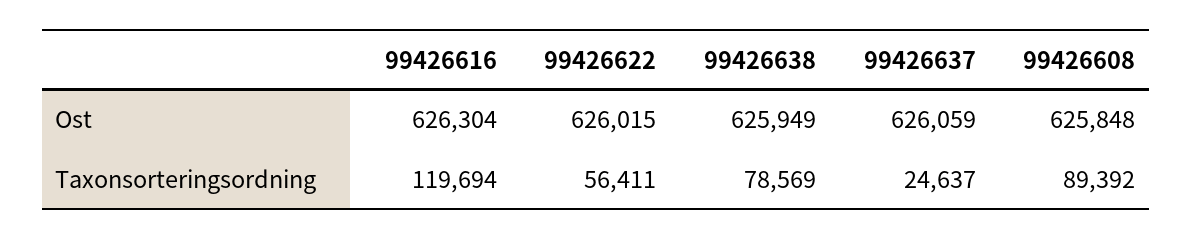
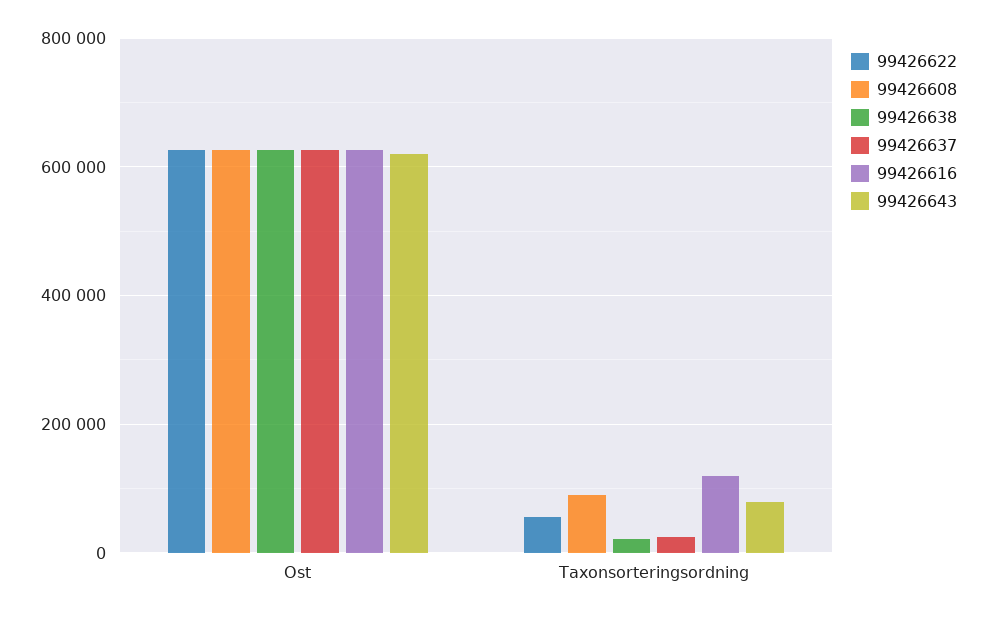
  {
    "99426616": {
      "Ost": 626304,
      "Taxonsorteringsordning": 119694
    },
    "99426622": {
      "Ost": 626015,
      "Taxonsorteringsordning": 56411
    },
    "99426638": {
      "Ost": 625949,
-     "Taxonsorteringsordning": 78569
+     "Taxonsorteringsordning": 20000
    },
    "99426637": {
      "Ost": 626059,
      "Taxonsorteringsordning": 24637
    },
    "99426608": {
      "Ost": 625848,
      "Taxonsorteringsordning": 89392
-   }
+   },
+   "99426643": {
+     "Ost": 620000,
+     "Taxonsorteringsordning": 80000
+   }
  }

